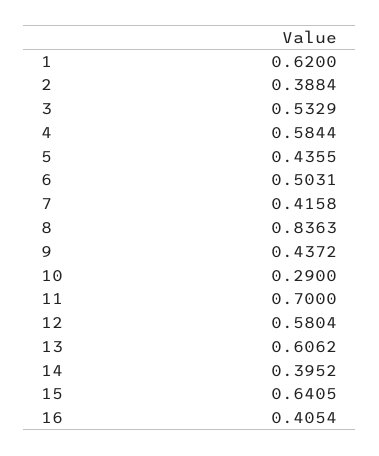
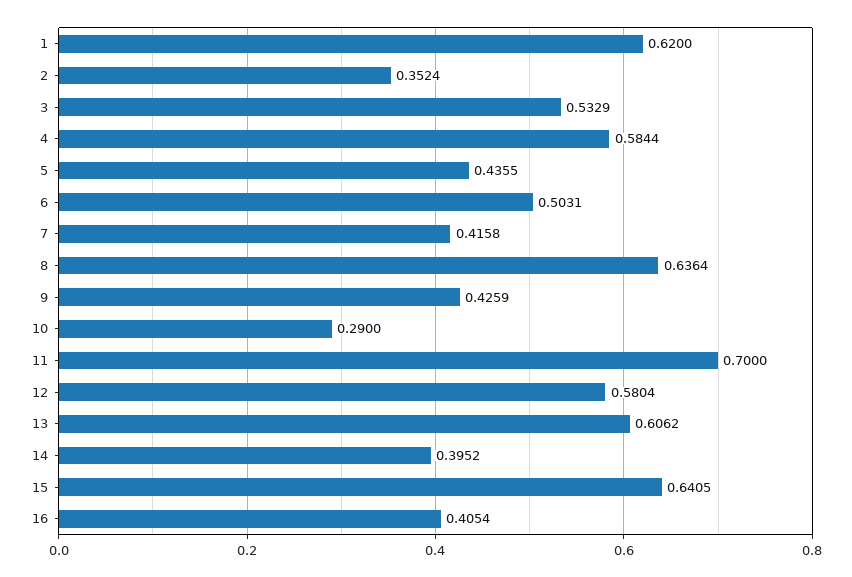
  {
    "1": 0.62,
-   "2": 0.3884,
+   "2": 0.3524,
    "3": 0.5329,
    "4": 0.5844,
    "5": 0.4355,
    "6": 0.5031,
    "7": 0.4158,
-   "8": 0.8363,
+   "8": 0.6364,
-   "9": 0.4372,
+   "9": 0.4259,
    "10": 0.29,
    "11": 0.7,
    "12": 0.5804,
    "13": 0.6062,
    "14": 0.3952,
    "15": 0.6405,
    "16": 0.4054
  }

